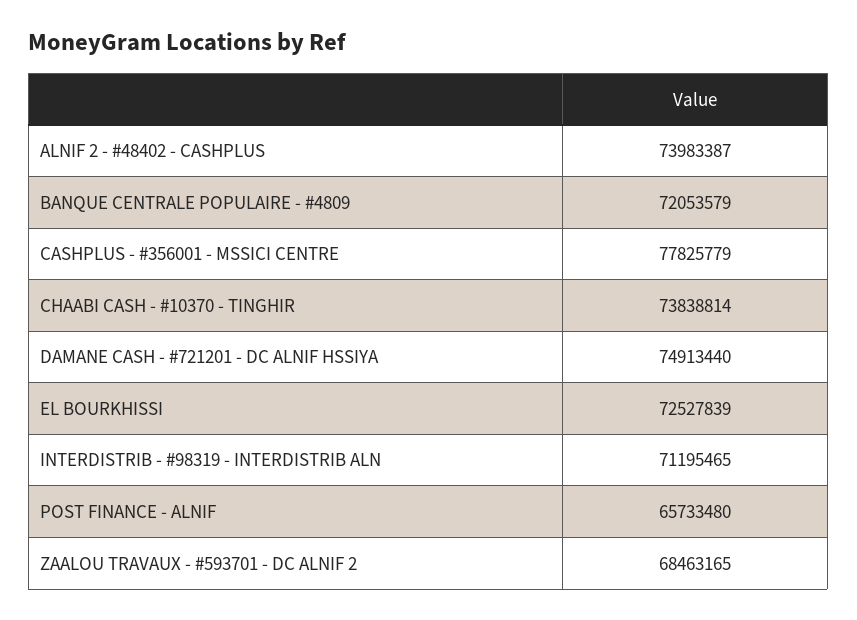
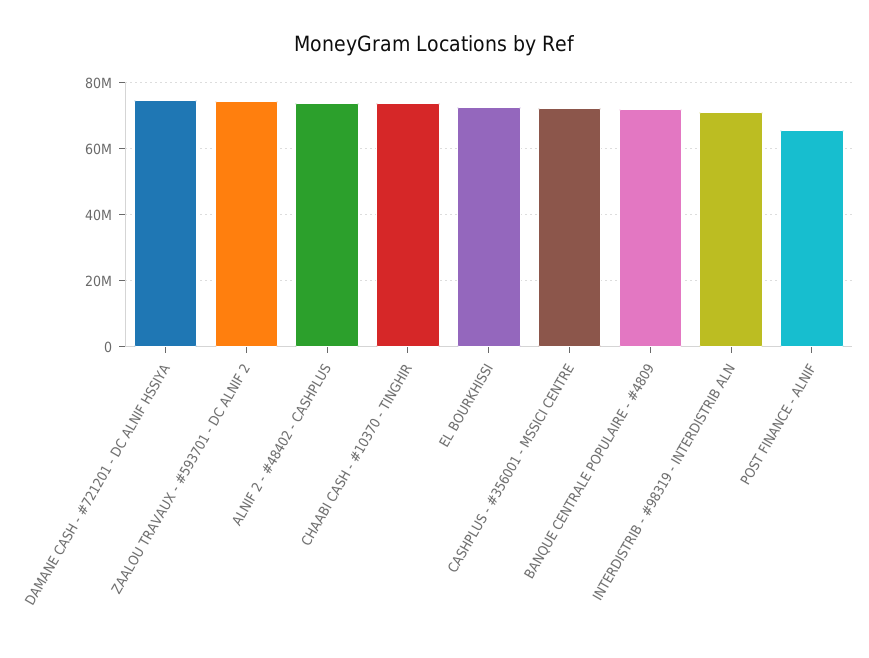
  {
    "ALNIF 2 - #48402 - CASHPLUS": 73983387,
    "BANQUE CENTRALE POPULAIRE - #4809": 72053579,
-   "CASHPLUS - #356001 - MSSICI CENTRE": 77825779,
+   "CASHPLUS - #356001 - MSSICI CENTRE": 72000000,
    "CHAABI CASH - #10370 - TINGHIR": 73838814,
    "DAMANE CASH - #721201 - DC ALNIF HSSIYA": 74913440,
    "EL BOURKHISSI": 72527839,
    "INTERDISTRIB - #98319 - INTERDISTRIB ALN": 71195465,
    "POST FINANCE - ALNIF": 65733480,
-   "ZAALOU TRAVAUX - #593701 - DC ALNIF 2": 68463165
+   "ZAALOU TRAVAUX - #593701 - DC ALNIF 2": 74000000
  }

